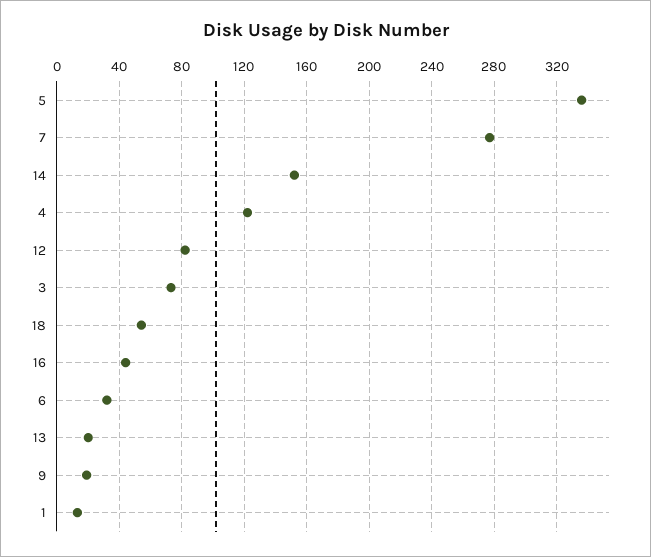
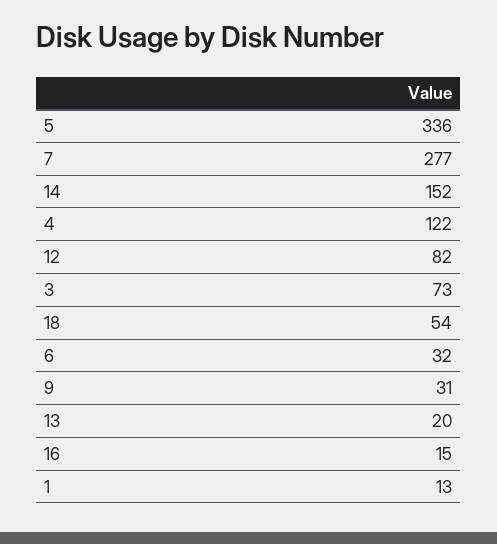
  {
    "5": 336,
    "7": 277,
    "14": 152,
    "4": 122,
    "12": 82,
    "3": 73,
    "18": 54,
-   "16": 45,
+   "16": 15,
    "6": 32,
    "13": 20,
-   "9": 20,
+   "9": 31,
    "1": 13
  }

